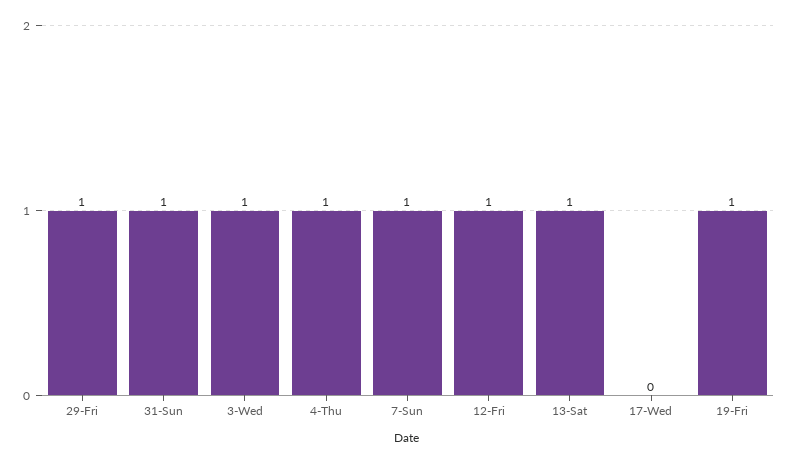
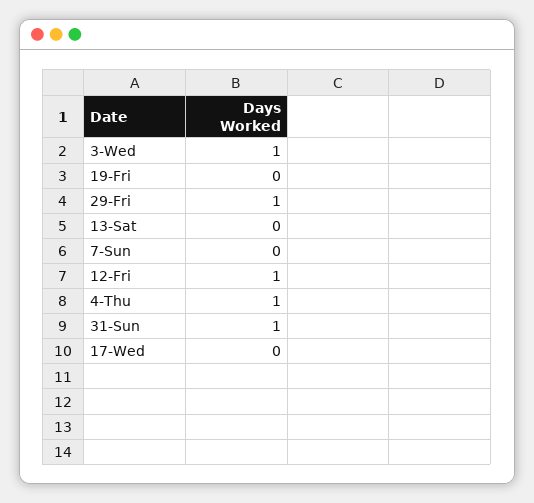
  {
    "29-Fri": 1,
    "31-Sun": 1,
    "3-Wed": 1,
    "4-Thu": 1,
-   "7-Sun": 1,
+   "7-Sun": 0,
    "12-Fri": 1,
-   "13-Sat": 1,
+   "13-Sat": 0,
    "17-Wed": 0,
-   "19-Fri": 1
+   "19-Fri": 0
  }

